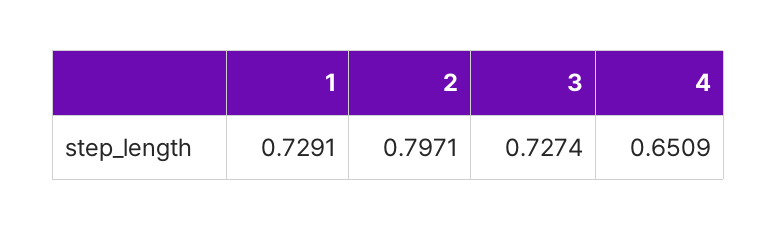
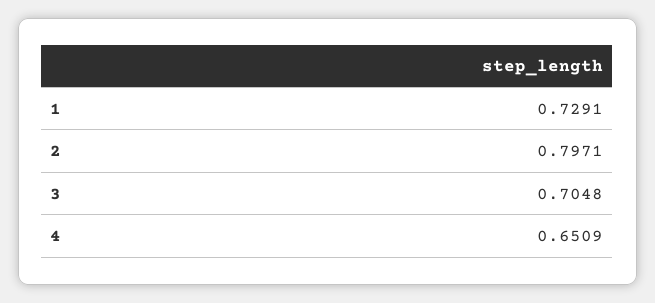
  {
    "1": 0.7291,
    "2": 0.7971,
-   "3": 0.7274,
+   "3": 0.7048,
    "4": 0.6509
  }

